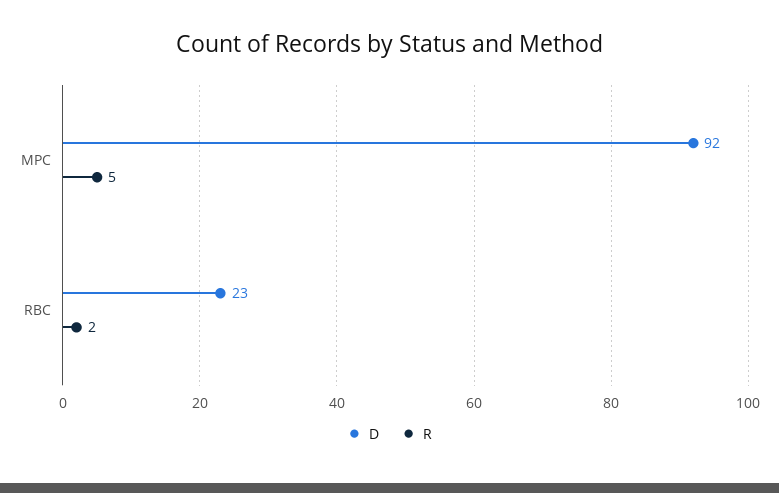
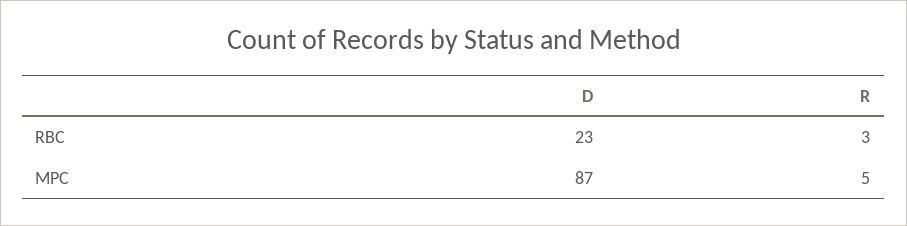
  {
    "D": {
-     "MPC": 92,
+     "MPC": 87,
      "RBC": 23
    },
    "R": {
      "MPC": 5,
-     "RBC": 2
+     "RBC": 3
    }
  }

